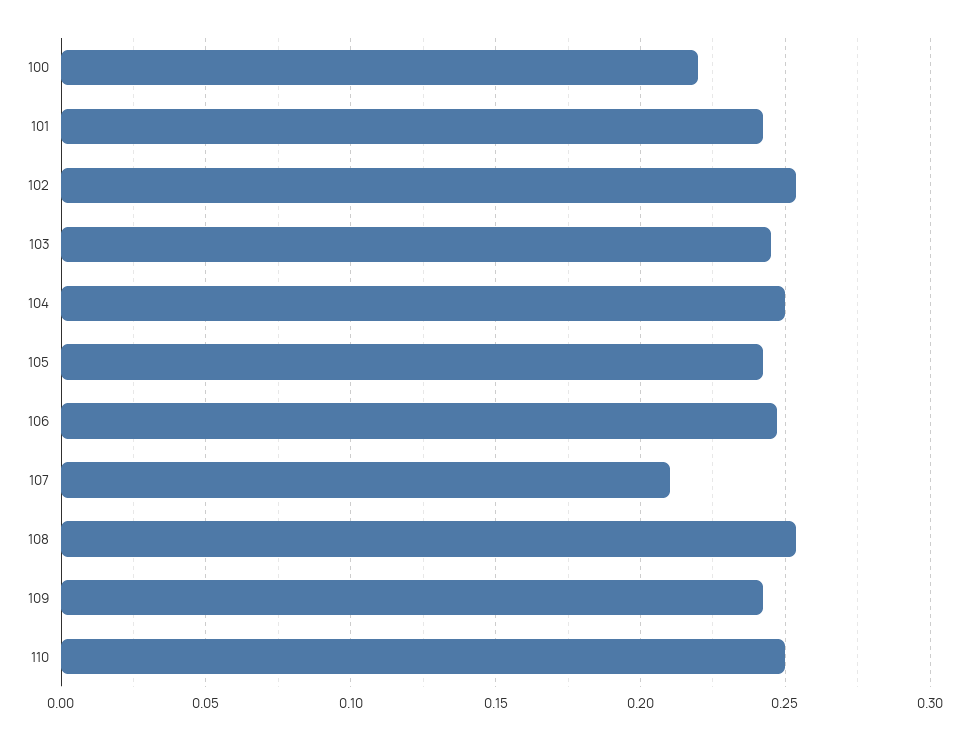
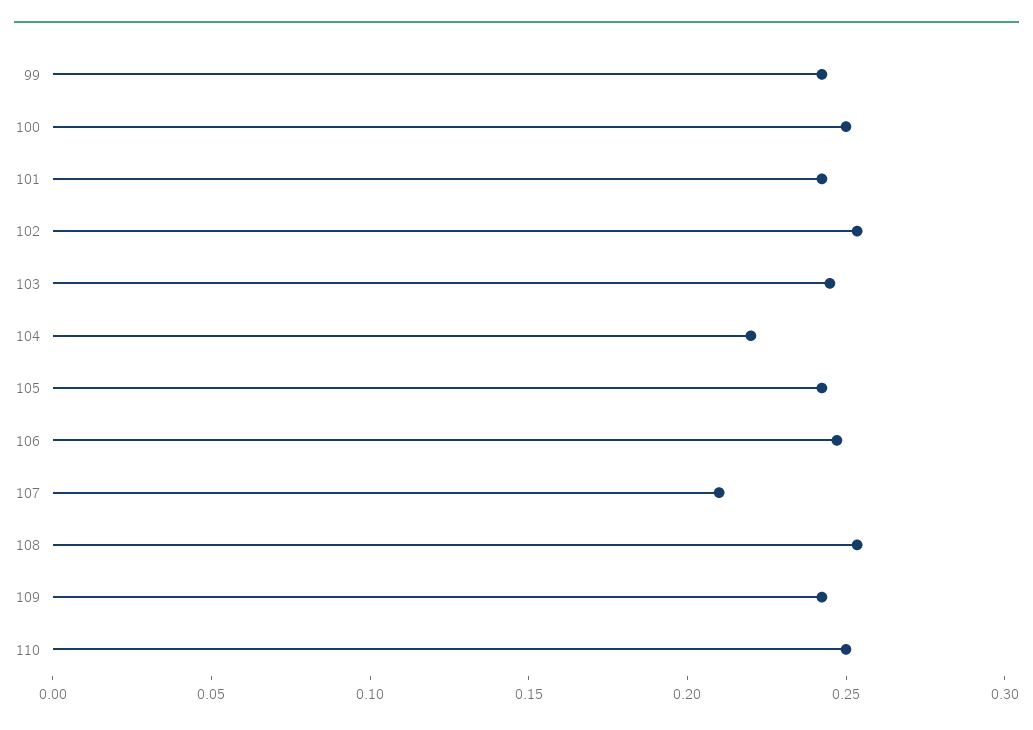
  {
-   "100": 0.22,
+   "100": 0.25,
    "101": 0.24,
    "102": 0.255,
    "103": 0.245,
-   "104": 0.25,
+   "104": 0.22,
    "105": 0.24,
    "106": 0.245,
    "107": 0.21,
    "108": 0.255,
    "109": 0.24,
-   "110": 0.25
+   "110": 0.25,
+   "99": 0.24
  }

